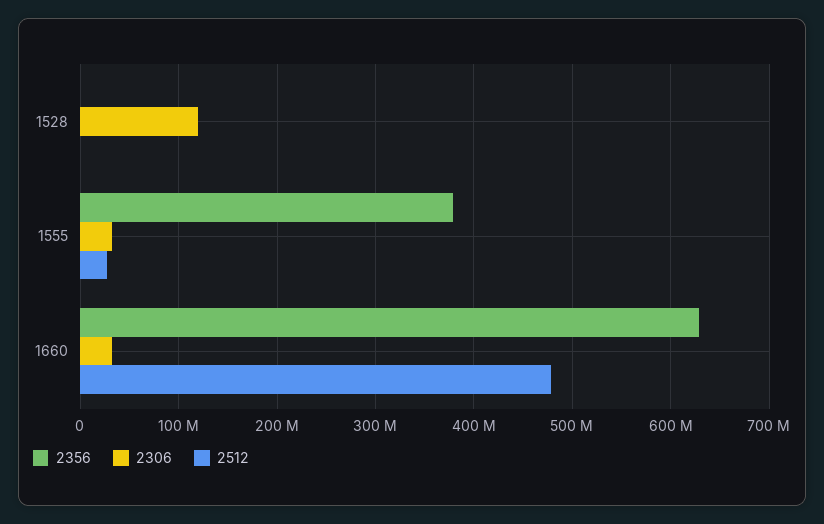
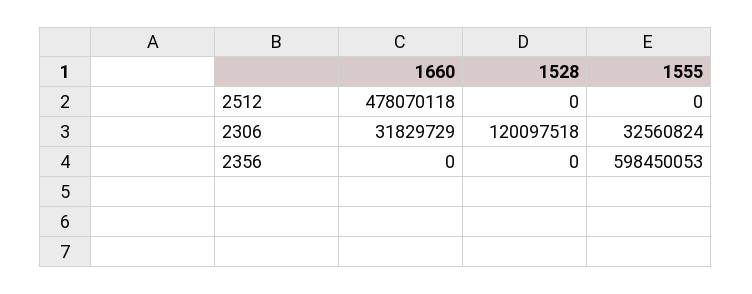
  {
    "2356": {
      "1528": 0,
-     "1555": 380000000,
+     "1555": 598450053,
-     "1660": 630000000
+     "1660": 0
    },
    "2306": {
      "1528": 120097518,
      "1555": 32560824,
      "1660": 31829729
    },
    "2512": {
      "1528": 0,
-     "1555": 30000000,
+     "1555": 0,
      "1660": 478070118
    }
  }

